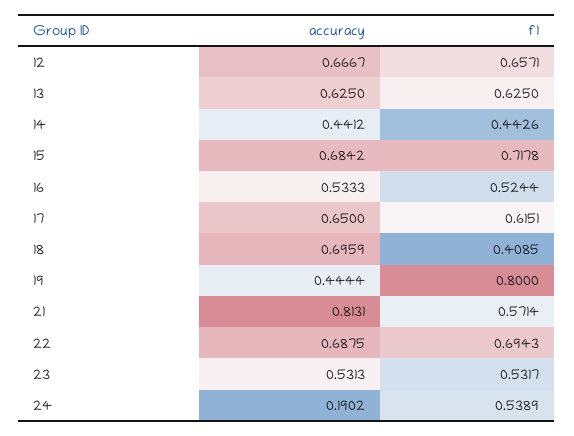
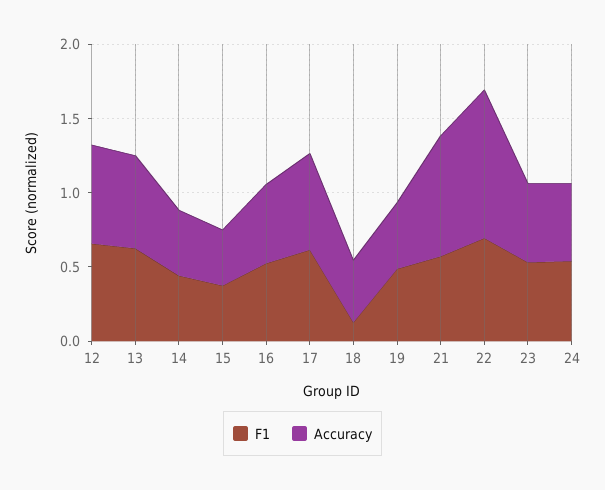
  {
    "accuracy": {
      "12": 0.6667,
      "13": 0.625,
      "14": 0.4412,
-     "15": 0.6842,
+     "15": 0.4,
      "16": 0.5333,
      "17": 0.65,
-     "18": 0.6959,
+     "18": 0.4,
      "19": 0.4444,
      "21": 0.8131,
-     "22": 0.6875,
+     "22": 1,
      "23": 0.5313,
-     "24": 0.1902
+     "24": 0.5
    },
    "f1": {
      "12": 0.6571,
      "13": 0.625,
      "14": 0.4426,
-     "15": 0.7178,
+     "15": 0.4,
      "16": 0.5244,
      "17": 0.6151,
-     "18": 0.4085,
+     "18": 0.1,
-     "19": 0.8,
+     "19": 0.5,
      "21": 0.5714,
      "22": 0.6943,
      "23": 0.5317,
      "24": 0.5389
    }
  }

